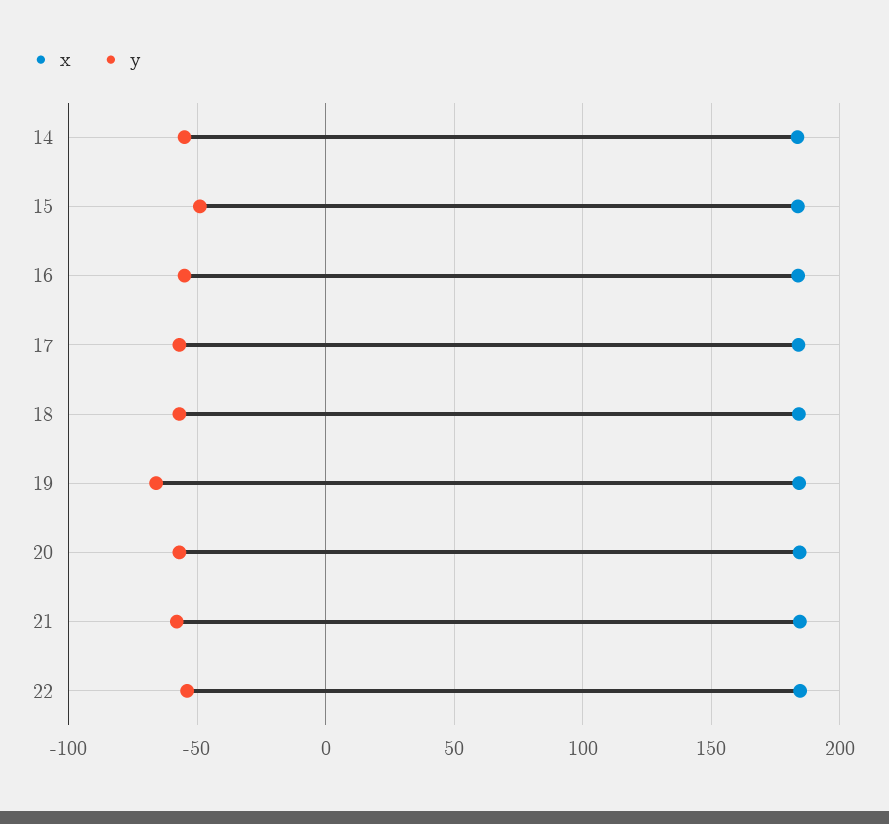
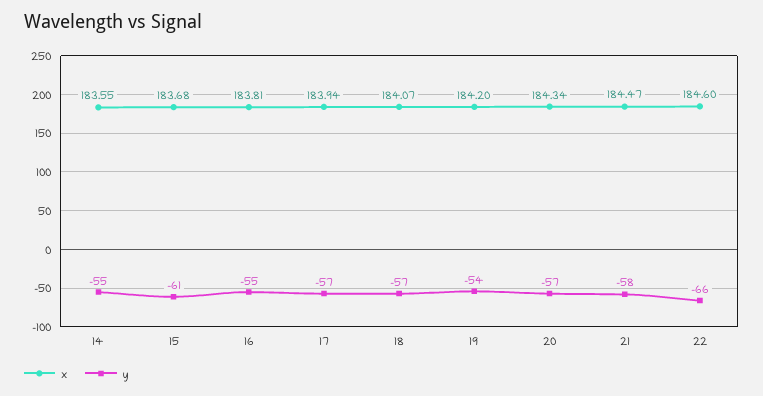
  {
    "x": {
      "14": 183.55,
      "15": 183.68,
      "16": 183.81,
      "17": 183.94,
      "18": 184.07,
      "19": 184.2,
      "20": 184.34,
      "21": 184.47,
      "22": 184.6
    },
    "y": {
      "14": -55,
-     "15": -50,
+     "15": -61,
      "16": -55,
      "17": -57,
      "18": -57,
-     "19": -65,
+     "19": -54,
      "20": -57,
      "21": -58,
-     "22": -55
+     "22": -66
    }
  }

